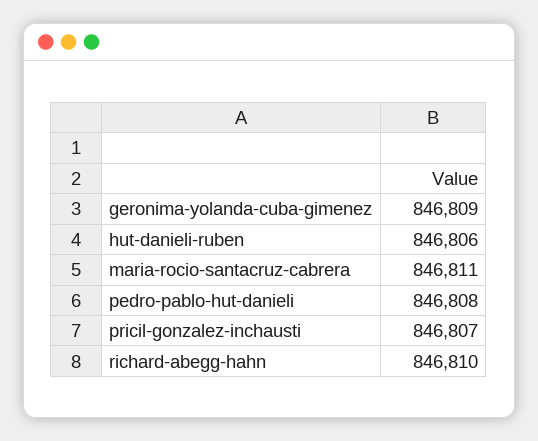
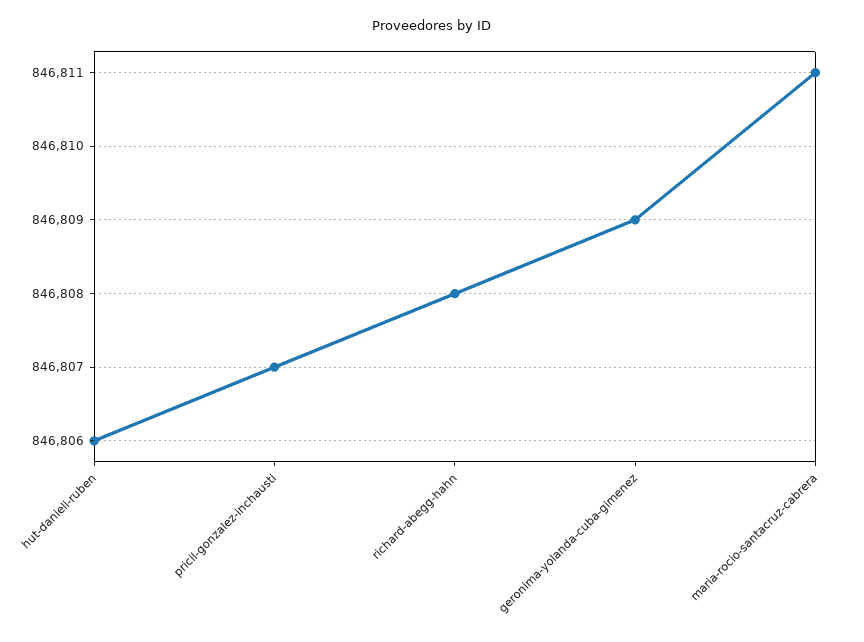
  {
    "geronima-yolanda-cuba-gimenez": 846809,
    "hut-danieli-ruben": 846806,
    "maria-rocio-santacruz-cabrera": 846811,
-   "pedro-pablo-hut-danieli": 846808,
    "pricil-gonzalez-inchausti": 846807,
-   "richard-abegg-hahn": 846810
+   "richard-abegg-hahn": 846808
  }

